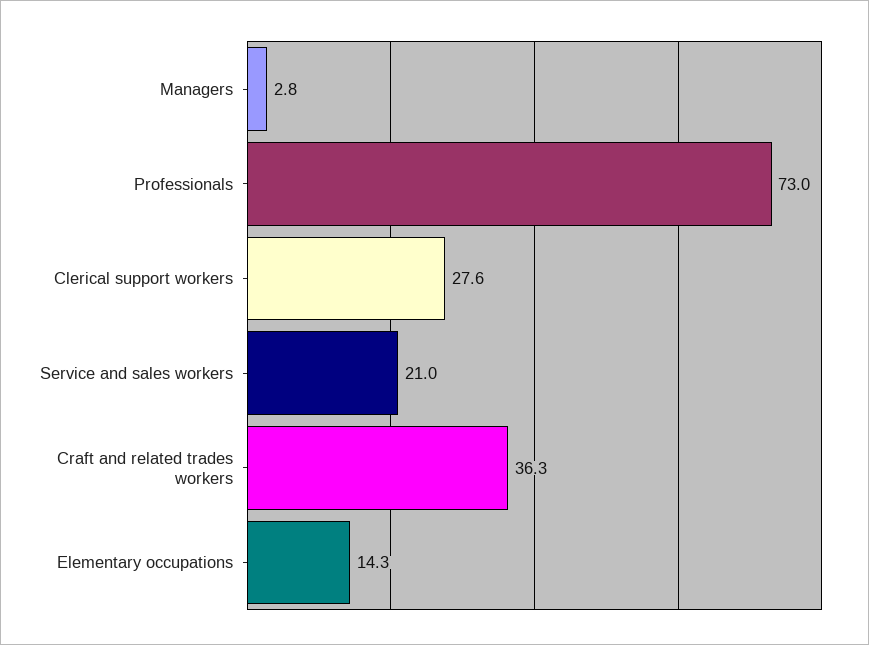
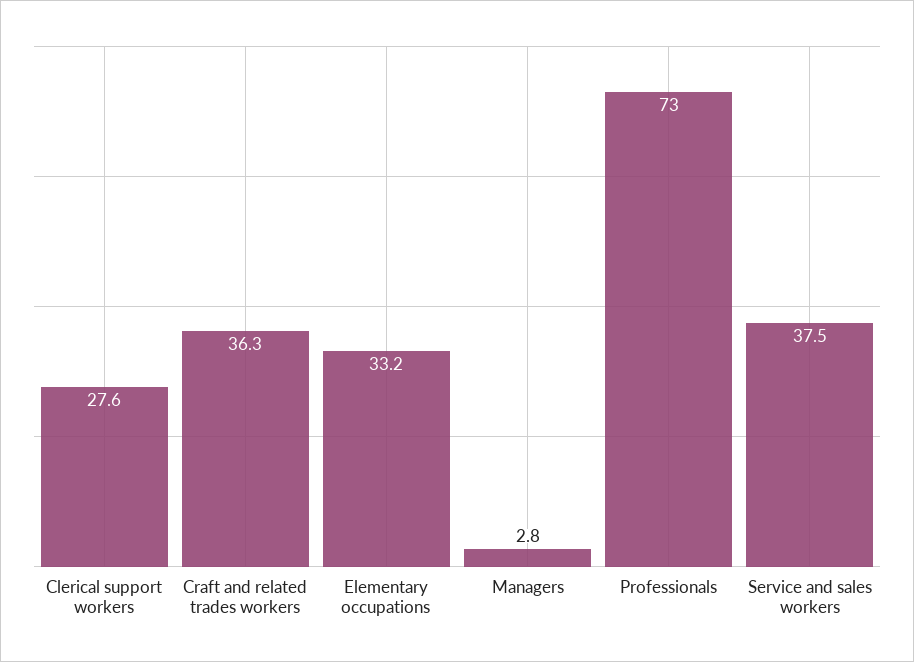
  {
    "Managers": 2.8,
    "Professionals": 73,
    "Clerical support workers": 27.6,
-   "Service and sales workers": 21,
+   "Service and sales workers": 37.5,
    "Craft and related trades workers": 36.3,
-   "Elementary occupations": 14.3
+   "Elementary occupations": 33.2
  }

